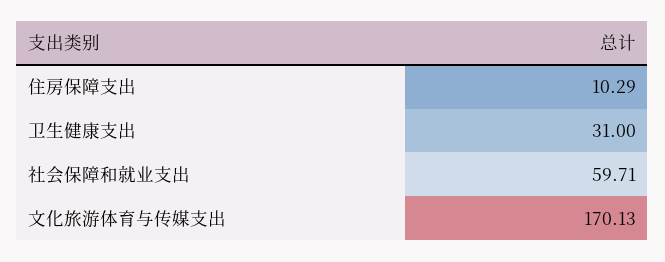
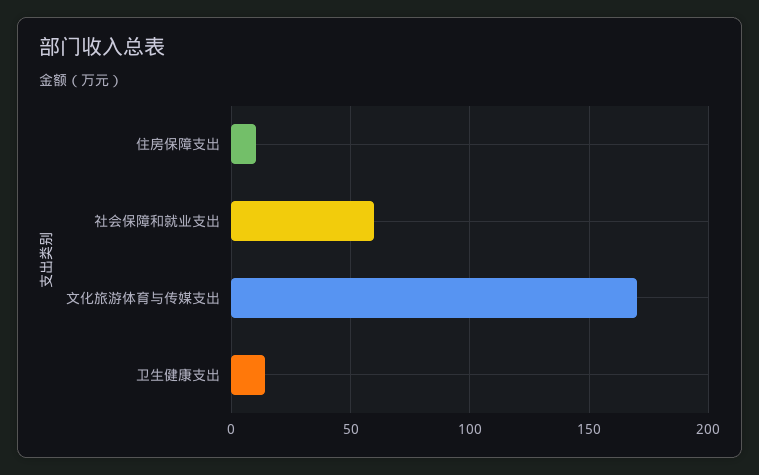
  {
    "住房保障支出": 10.29,
-   "卫生健康支出": 31,
+   "卫生健康支出": 15,
    "社会保障和就业支出": 59.71,
    "文化旅游体育与传媒支出": 170.13
  }

